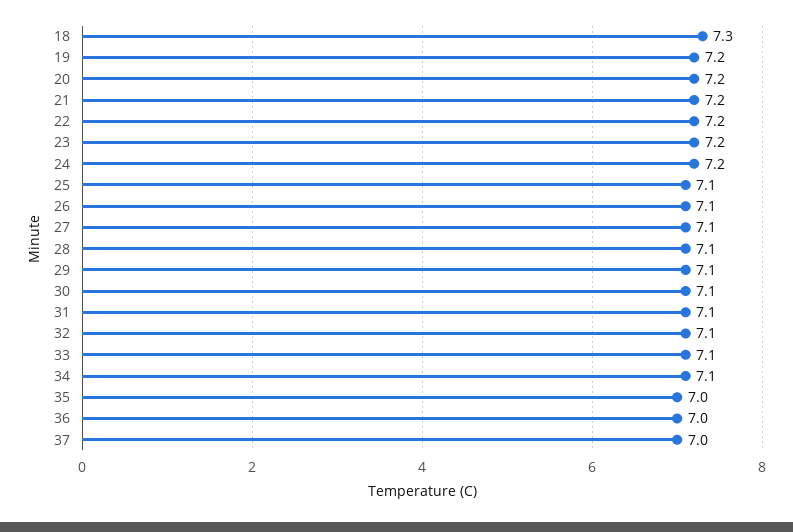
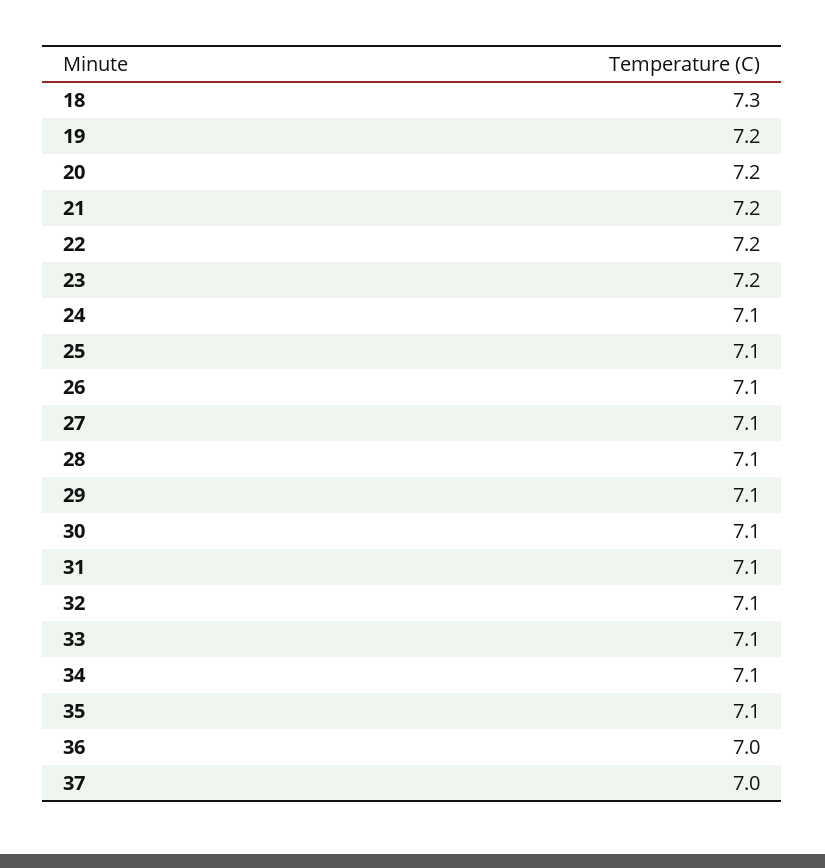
  {
    "18": 7.3,
    "19": 7.2,
    "20": 7.2,
    "21": 7.2,
    "22": 7.2,
    "23": 7.2,
-   "24": 7.2,
+   "24": 7.1,
    "25": 7.1,
    "26": 7.1,
    "27": 7.1,
    "28": 7.1,
    "29": 7.1,
    "30": 7.1,
    "31": 7.1,
    "32": 7.1,
    "33": 7.1,
    "34": 7.1,
-   "35": 7,
+   "35": 7.1,
    "36": 7,
    "37": 7
  }

